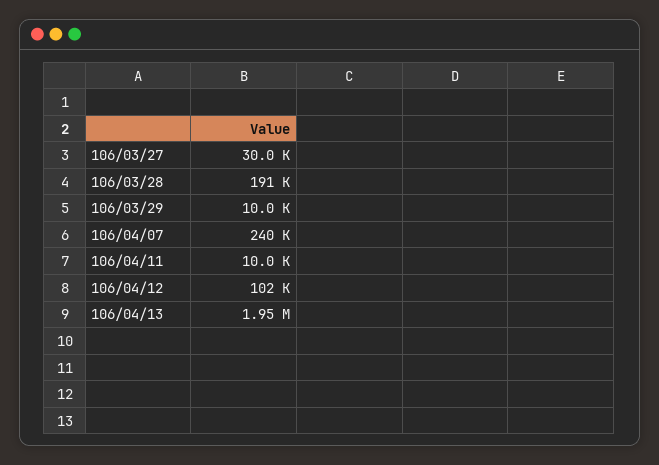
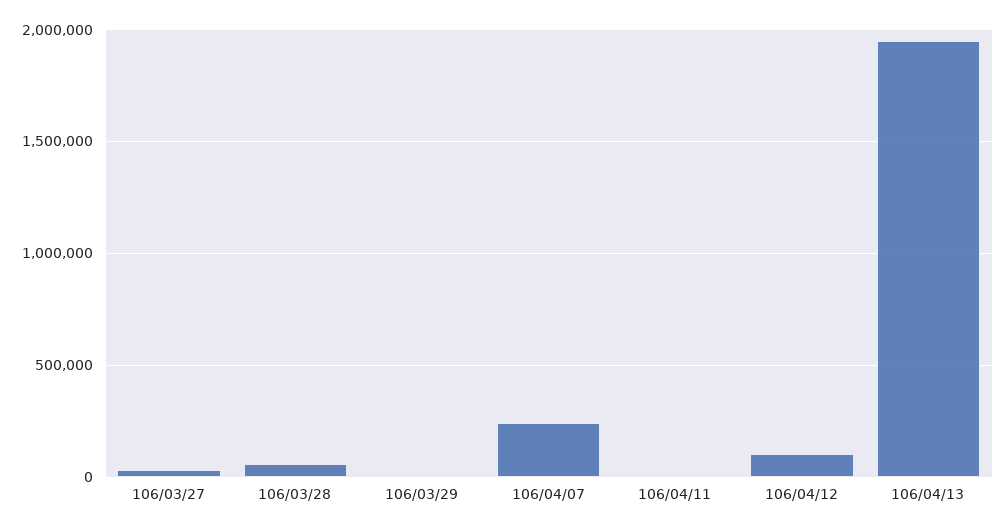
  {
    "106/03/27": 30000,
-   "106/03/28": 191000,
+   "106/03/28": 50000,
    "106/03/29": 10000,
    "106/04/07": 240000,
    "106/04/11": 10000,
    "106/04/12": 102000,
    "106/04/13": 1950000
  }

